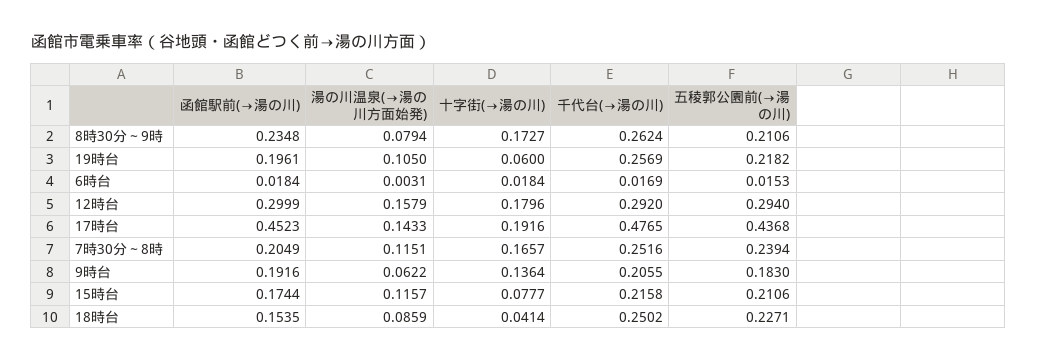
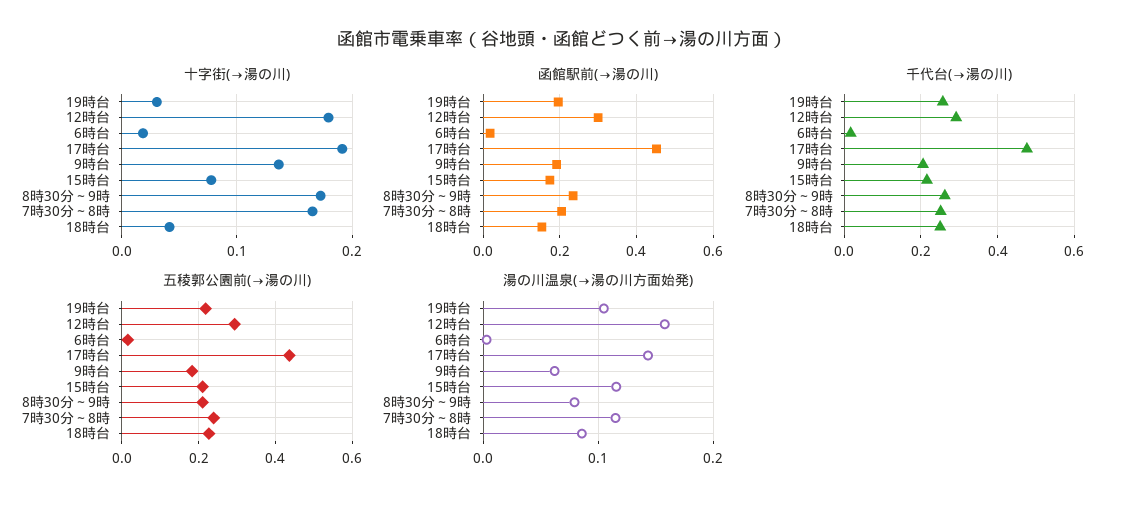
  {
    "函館駅前(→湯の川)": {
      "8時30分～9時": 0.2348,
      "19時台": 0.1961,
      "6時台": 0.0184,
      "12時台": 0.2999,
      "17時台": 0.4523,
      "7時30分～8時": 0.2049,
      "9時台": 0.1916,
      "15時台": 0.1744,
      "18時台": 0.1535
    },
    "湯の川温泉(→湯の川方面始発)": {
      "8時30分～9時": 0.0794,
      "19時台": 0.105,
      "6時台": 0.0031,
      "12時台": 0.1579,
      "17時台": 0.1433,
      "7時30分～8時": 0.1151,
      "9時台": 0.0622,
      "15時台": 0.1157,
      "18時台": 0.0859
    },
    "十字街(→湯の川)": {
      "8時30分～9時": 0.1727,
-     "19時台": 0.06,
+     "19時台": 0.03,
      "6時台": 0.0184,
      "12時台": 0.1796,
      "17時台": 0.1916,
      "7時30分～8時": 0.1657,
      "9時台": 0.1364,
      "15時台": 0.0777,
      "18時台": 0.0414
    },
    "千代台(→湯の川)": {
      "8時30分～9時": 0.2624,
      "19時台": 0.2569,
      "6時台": 0.0169,
      "12時台": 0.292,
      "17時台": 0.4765,
      "7時30分～8時": 0.2516,
      "9時台": 0.2055,
      "15時台": 0.2158,
      "18時台": 0.2502
    },
    "五稜郭公園前(→湯の川)": {
      "8時30分～9時": 0.2106,
      "19時台": 0.2182,
      "6時台": 0.0153,
      "12時台": 0.294,
      "17時台": 0.4368,
      "7時30分～8時": 0.2394,
      "9時台": 0.183,
      "15時台": 0.2106,
      "18時台": 0.2271
    }
  }

